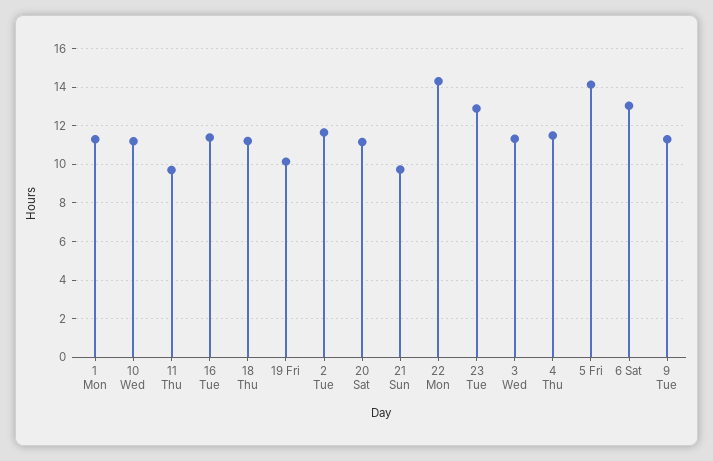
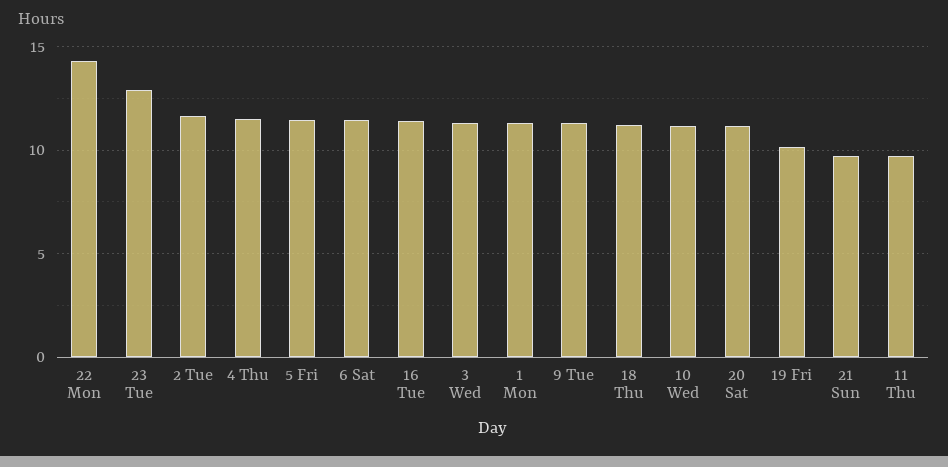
  {
    "1 Mon": 11.5,
    "10 Wed": 11,
    "11 Thu": 9.5,
    "16 Tue": 11.5,
    "18 Thu": 11,
    "19 Fri": 10,
    "2 Tue": 11.5,
    "20 Sat": 11,
    "21 Sun": 9.5,
    "22 Mon": 14.5,
    "23 Tue": 13,
    "3 Wed": 11.5,
    "4 Thu": 11.5,
-   "5 Fri": 14,
+   "5 Fri": 11.5,
-   "6 Sat": 13,
+   "6 Sat": 11.5,
    "9 Tue": 11.5
  }

